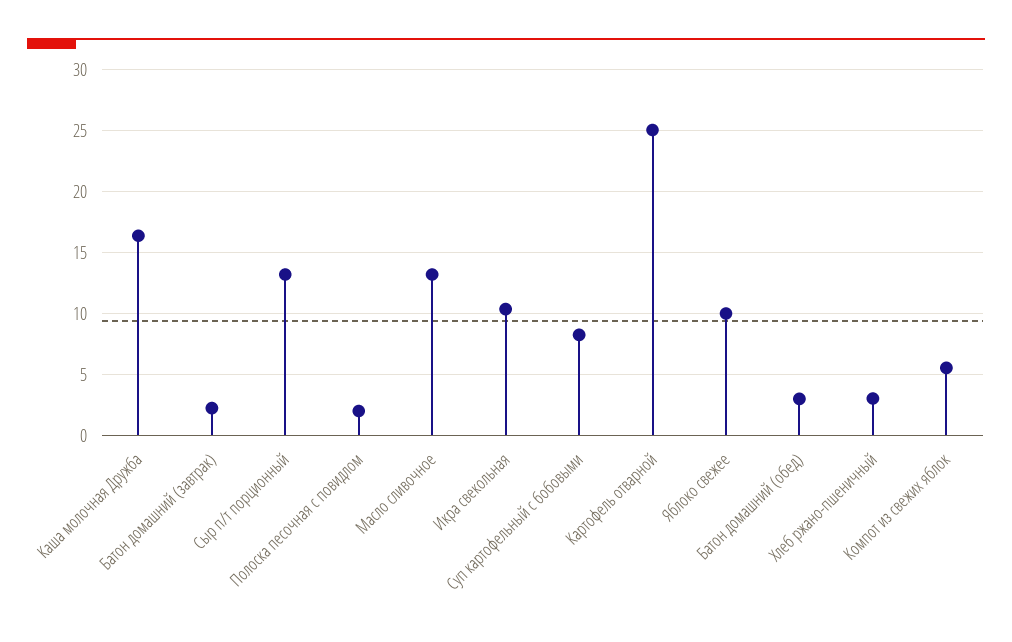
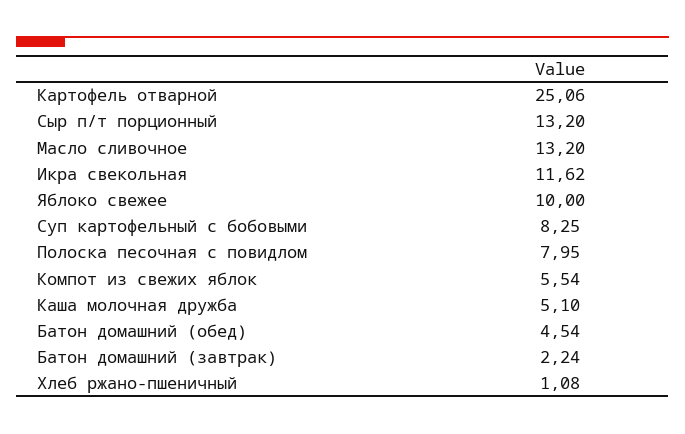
  {
-   "Каша молочная Дружба": 16.5,
+   "Каша молочная Дружба": 5.1,
    "Батон домашний (завтрак)": 2.24,
    "Сыр п/т порционный": 13.2,
-   "Полоска песочная с повидлом": 2,
+   "Полоска песочная с повидлом": 7.95,
    "Масло сливочное": 13.2,
-   "Икра свекольная": 10.5,
+   "Икра свекольная": 11.62,
    "Суп картофельный с бобовыми": 8.25,
    "Картофель отварной": 25.06,
    "Яблоко свежее": 10,
-   "Батон домашний (обед)": 3,
+   "Батон домашний (обед)": 4.54,
-   "Хлеб ржано-пшеничный": 3,
+   "Хлеб ржано-пшеничный": 1.08,
    "Компот из свежих яблок": 5.54
  }

